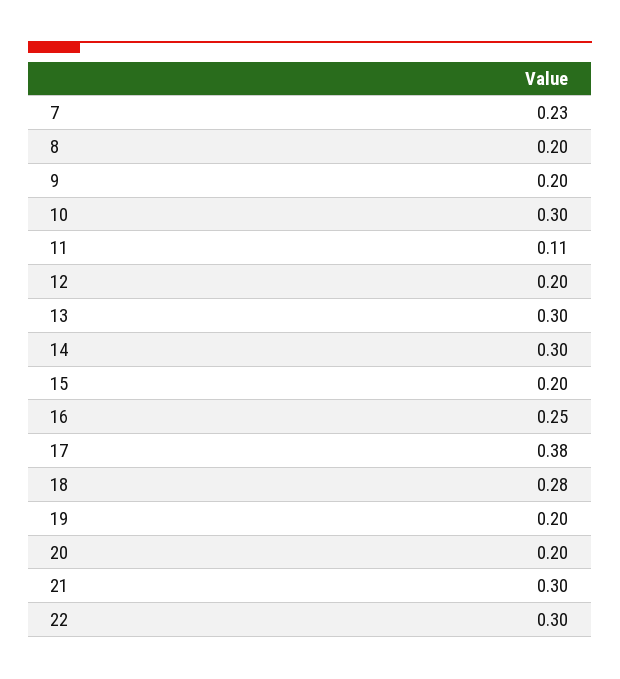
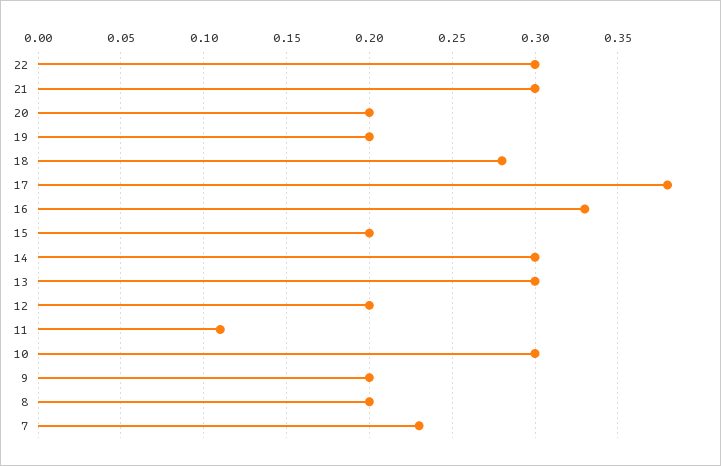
  {
    "7": 0.23,
    "8": 0.2,
    "9": 0.2,
    "10": 0.3,
    "11": 0.11,
    "12": 0.2,
    "13": 0.3,
    "14": 0.3,
    "15": 0.2,
-   "16": 0.25,
+   "16": 0.33,
    "17": 0.38,
    "18": 0.28,
    "19": 0.2,
    "20": 0.2,
    "21": 0.3,
    "22": 0.3
  }

